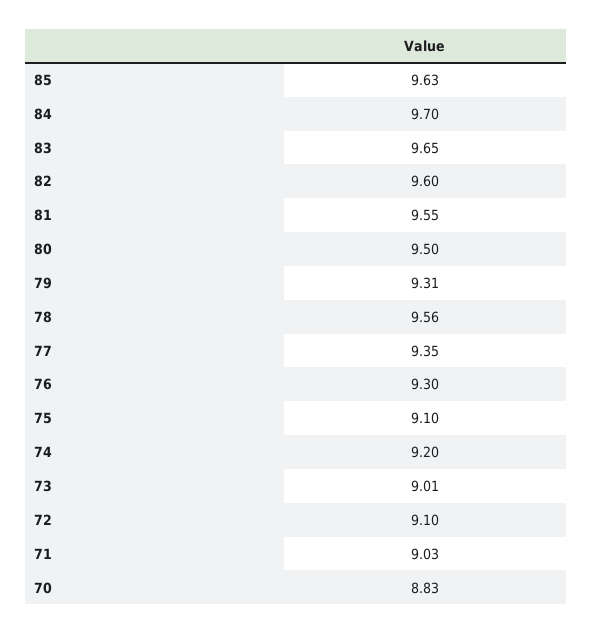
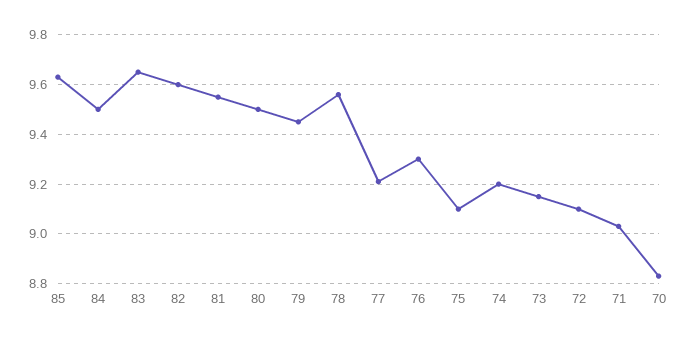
  {
    "85": 9.63,
-   "84": 9.7,
+   "84": 9.5,
    "83": 9.65,
    "82": 9.6,
    "81": 9.55,
    "80": 9.5,
-   "79": 9.31,
+   "79": 9.45,
    "78": 9.56,
-   "77": 9.35,
+   "77": 9.2,
    "76": 9.3,
    "75": 9.1,
    "74": 9.2,
-   "73": 9.01,
+   "73": 9.15,
    "72": 9.1,
    "71": 9.03,
    "70": 8.83
  }

